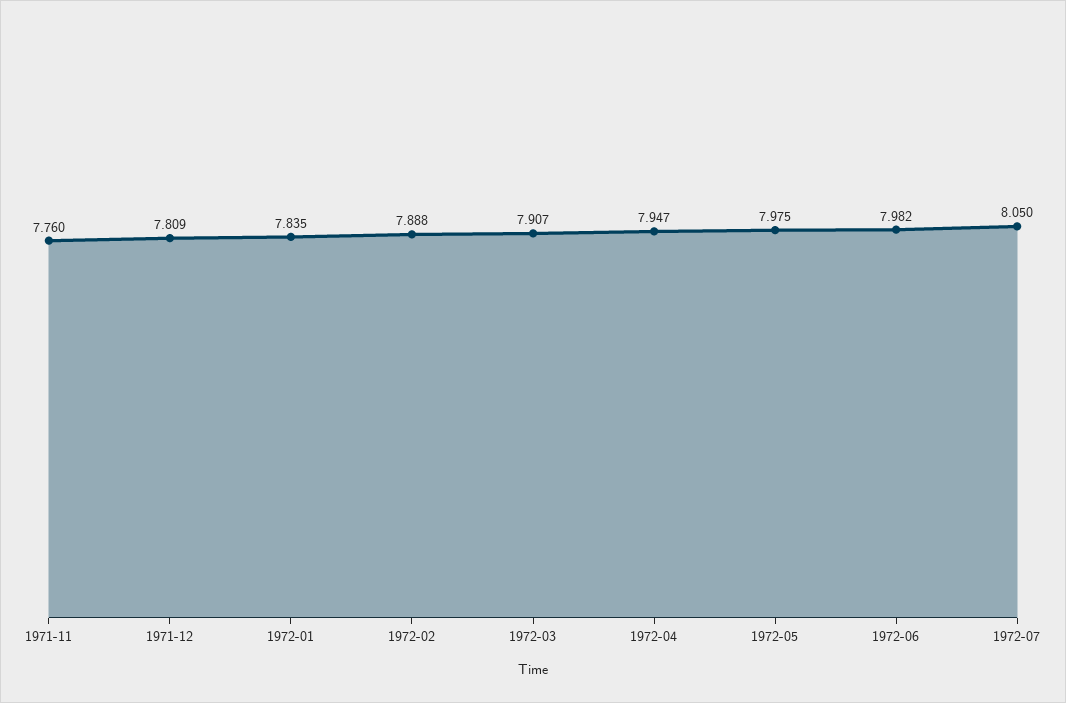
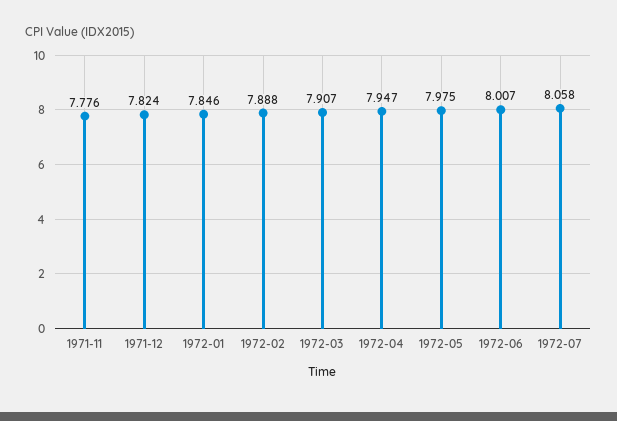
  {
-   "1971-11": 7.76,
+   "1971-11": 7.776,
-   "1971-12": 7.809,
+   "1971-12": 7.824,
-   "1972-01": 7.835,
+   "1972-01": 7.846,
    "1972-02": 7.888,
    "1972-03": 7.907,
    "1972-04": 7.947,
    "1972-05": 7.975,
-   "1972-06": 7.982,
+   "1972-06": 8.007,
-   "1972-07": 8.05
+   "1972-07": 8.058
  }

